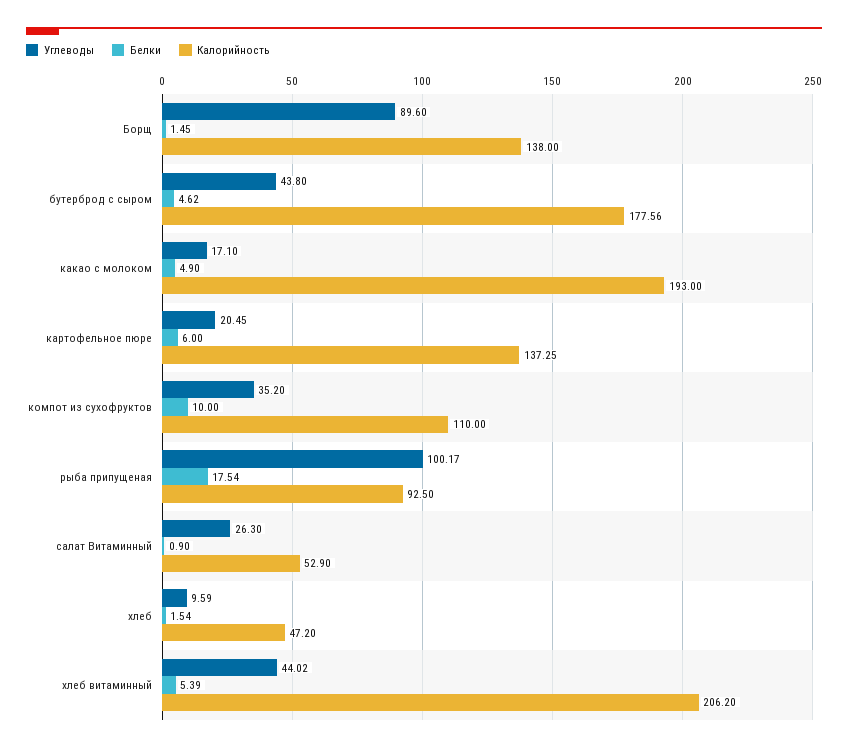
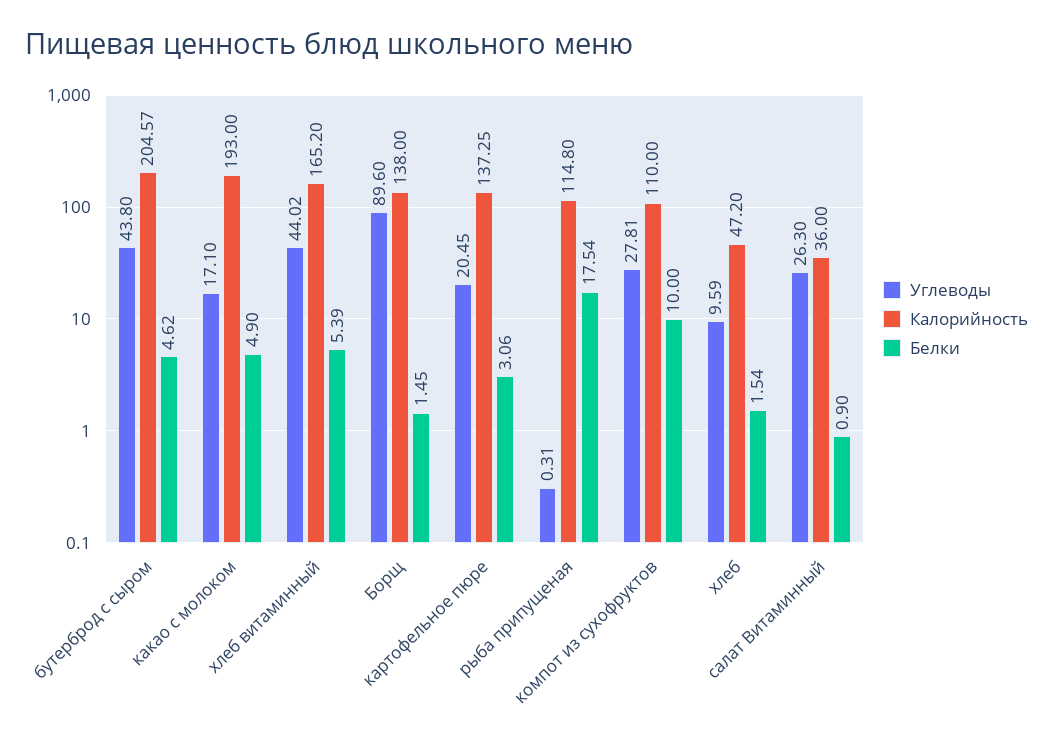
  {
    "Углеводы": {
      "Борщ": 89.6,
      "бутерброд с сыром": 43.8,
      "какао с молоком": 17.1,
      "картофельное пюре": 20.45,
-     "компот из сухофруктов": 35.2,
+     "компот из сухофруктов": 27.81,
-     "рыба припущеная": 100.17,
+     "рыба припущеная": 0.31,
      "салат Витаминный": 26.3,
      "хлеб": 9.59,
      "хлеб витаминный": 44.02
    },
    "Белки": {
      "Борщ": 1.45,
      "бутерброд с сыром": 4.62,
      "какао с молоком": 4.9,
-     "картофельное пюре": 6,
+     "картофельное пюре": 3.06,
      "компот из сухофруктов": 10,
      "рыба припущеная": 17.54,
      "салат Витаминный": 0.9,
      "хлеб": 1.54,
      "хлеб витаминный": 5.39
    },
    "Калорийность": {
      "Борщ": 138,
-     "бутерброд с сыром": 177.56,
+     "бутерброд с сыром": 204.57,
      "какао с молоком": 193,
      "картофельное пюре": 137.25,
      "компот из сухофруктов": 110,
-     "рыба припущеная": 92.5,
+     "рыба припущеная": 114.8,
-     "салат Витаминный": 52.9,
+     "салат Витаминный": 36,
      "хлеб": 47.2,
-     "хлеб витаминный": 206.2
+     "хлеб витаминный": 165.2
    }
  }

